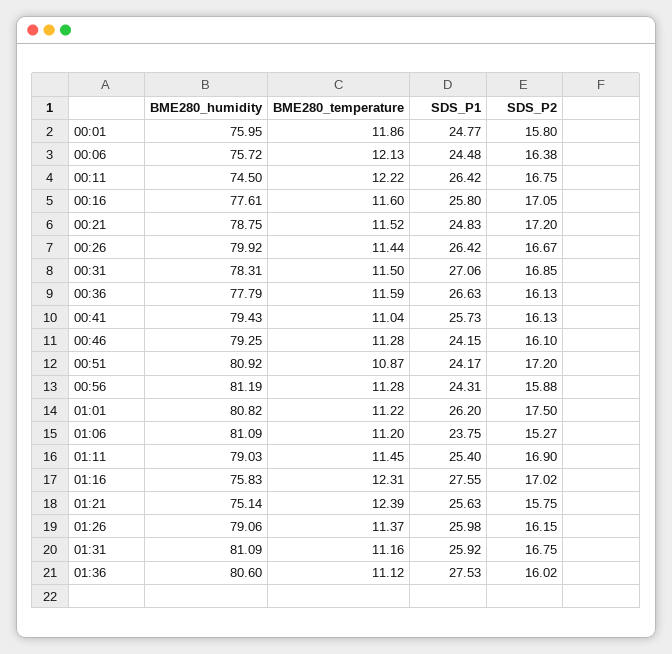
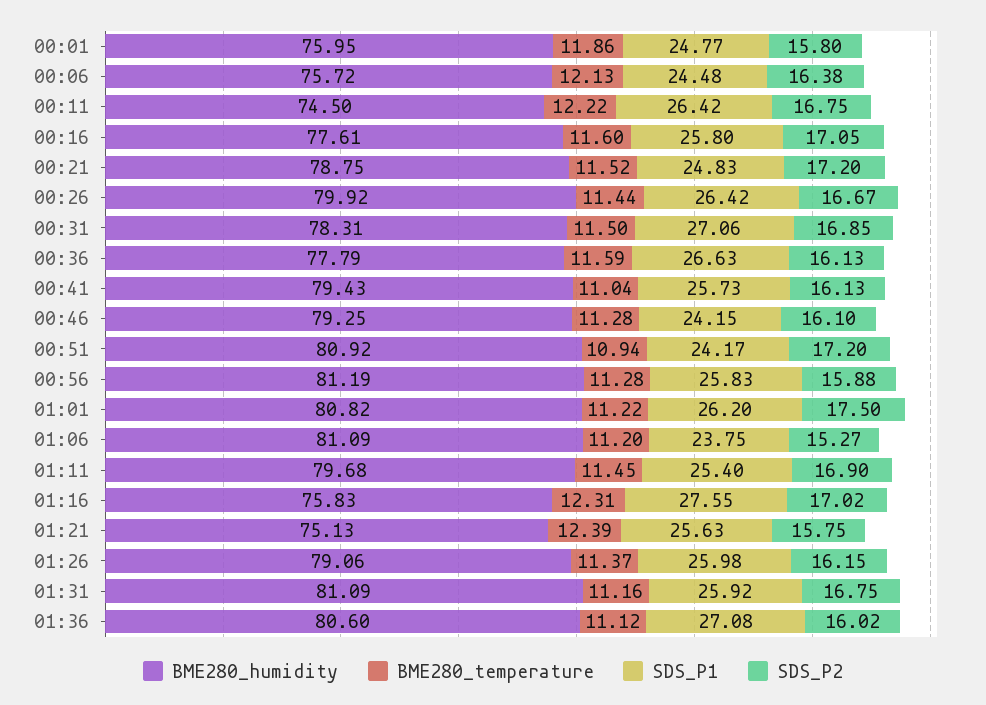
  {
    "BME280_humidity": {
      "00:01": 75.95,
      "00:06": 75.72,
      "00:11": 74.5,
      "00:16": 77.61,
      "00:21": 78.75,
      "00:26": 79.92,
      "00:31": 78.31,
      "00:36": 77.79,
      "00:41": 79.43,
      "00:46": 79.25,
      "00:51": 80.92,
      "00:56": 81.19,
      "01:01": 80.82,
      "01:06": 81.09,
-     "01:11": 79.03,
+     "01:11": 79.68,
      "01:16": 75.83,
-     "01:21": 75.14,
+     "01:21": 75.13,
      "01:26": 79.06,
      "01:31": 81.09,
      "01:36": 80.6
    },
    "BME280_temperature": {
      "00:01": 11.86,
      "00:06": 12.13,
      "00:11": 12.22,
      "00:16": 11.6,
      "00:21": 11.52,
      "00:26": 11.44,
      "00:31": 11.5,
      "00:36": 11.59,
      "00:41": 11.04,
      "00:46": 11.28,
-     "00:51": 10.87,
+     "00:51": 10.94,
      "00:56": 11.28,
      "01:01": 11.22,
      "01:06": 11.2,
      "01:11": 11.45,
      "01:16": 12.31,
      "01:21": 12.39,
      "01:26": 11.37,
      "01:31": 11.16,
      "01:36": 11.12
    },
    "SDS_P1": {
      "00:01": 24.77,
      "00:06": 24.48,
      "00:11": 26.42,
      "00:16": 25.8,
      "00:21": 24.83,
      "00:26": 26.42,
      "00:31": 27.06,
      "00:36": 26.63,
      "00:41": 25.73,
      "00:46": 24.15,
      "00:51": 24.17,
-     "00:56": 24.31,
+     "00:56": 25.83,
      "01:01": 26.2,
      "01:06": 23.75,
      "01:11": 25.4,
      "01:16": 27.55,
      "01:21": 25.63,
      "01:26": 25.98,
      "01:31": 25.92,
-     "01:36": 27.53
+     "01:36": 27.08
    },
    "SDS_P2": {
      "00:01": 15.8,
      "00:06": 16.38,
      "00:11": 16.75,
      "00:16": 17.05,
      "00:21": 17.2,
      "00:26": 16.67,
      "00:31": 16.85,
      "00:36": 16.13,
      "00:41": 16.13,
      "00:46": 16.1,
      "00:51": 17.2,
      "00:56": 15.88,
      "01:01": 17.5,
      "01:06": 15.27,
      "01:11": 16.9,
      "01:16": 17.02,
      "01:21": 15.75,
      "01:26": 16.15,
      "01:31": 16.75,
      "01:36": 16.02
    }
  }

